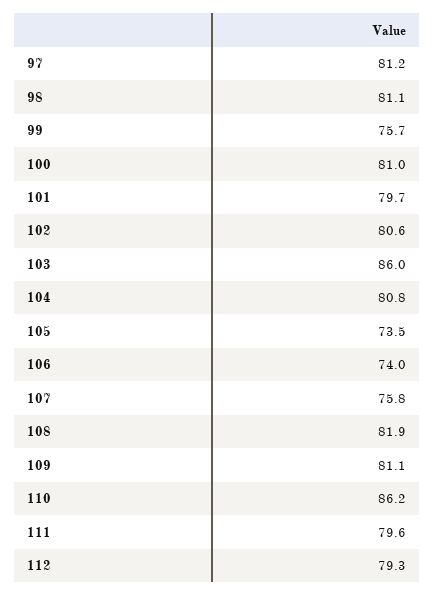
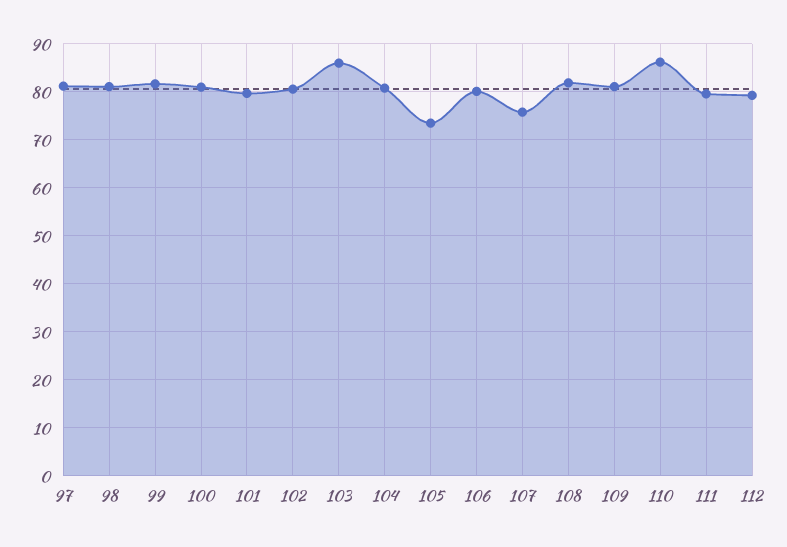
  {
    "97": 81.2,
    "98": 81.1,
-   "99": 75.7,
+   "99": 82,
    "100": 81,
    "101": 79.7,
    "102": 80.6,
    "103": 86,
    "104": 80.8,
    "105": 73.5,
-   "106": 74,
+   "106": 80,
    "107": 75.8,
    "108": 81.9,
    "109": 81.1,
    "110": 86.2,
    "111": 79.6,
    "112": 79.3
  }

